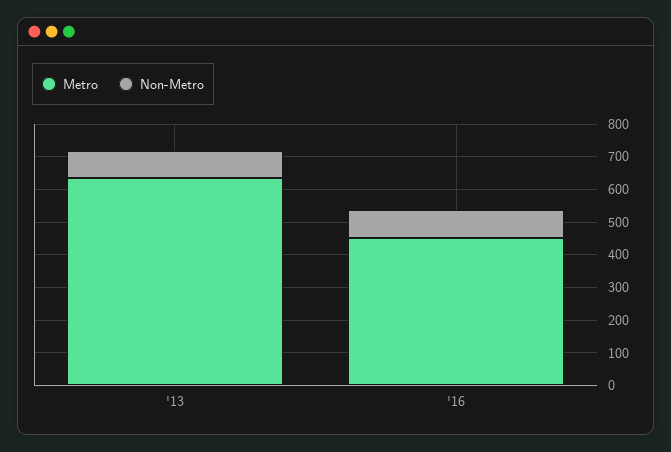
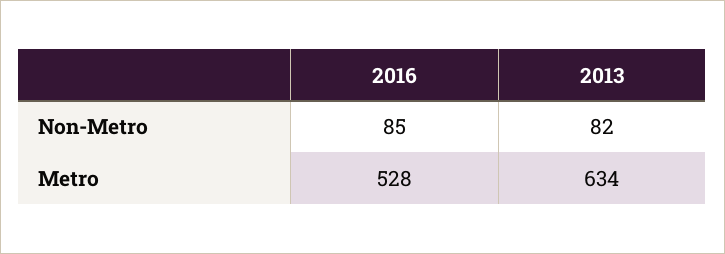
  {
    "Metro": {
      "'13": 634,
-     "'16": 450
+     "'16": 528
    },
    "Non-Metro": {
      "'13": 82,
      "'16": 85
    }
  }

